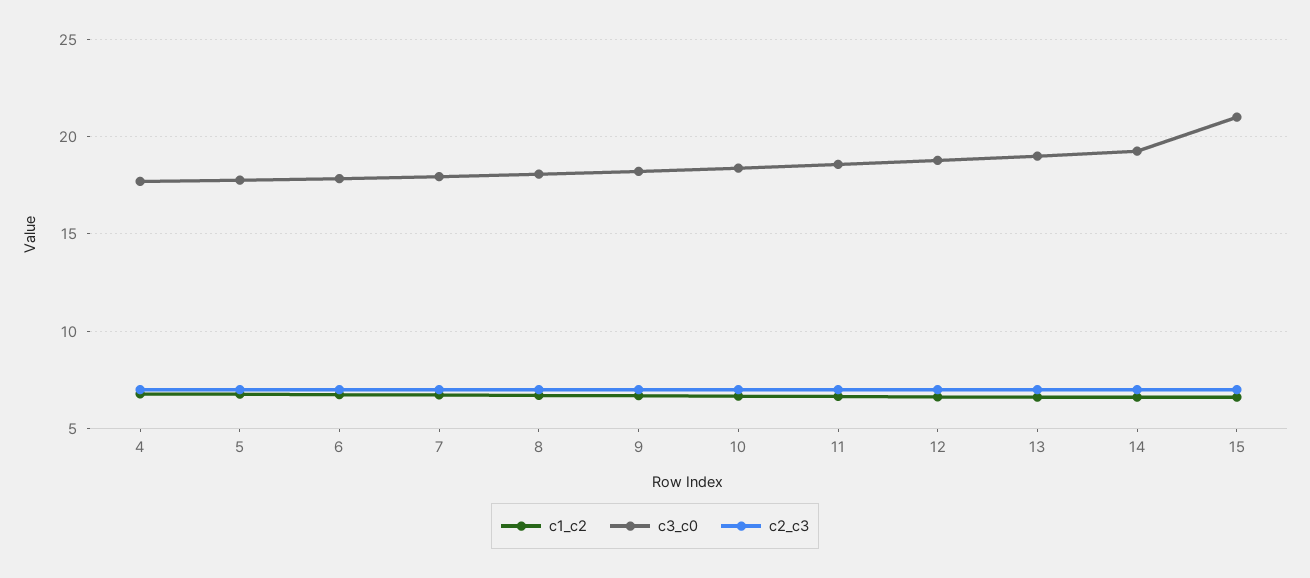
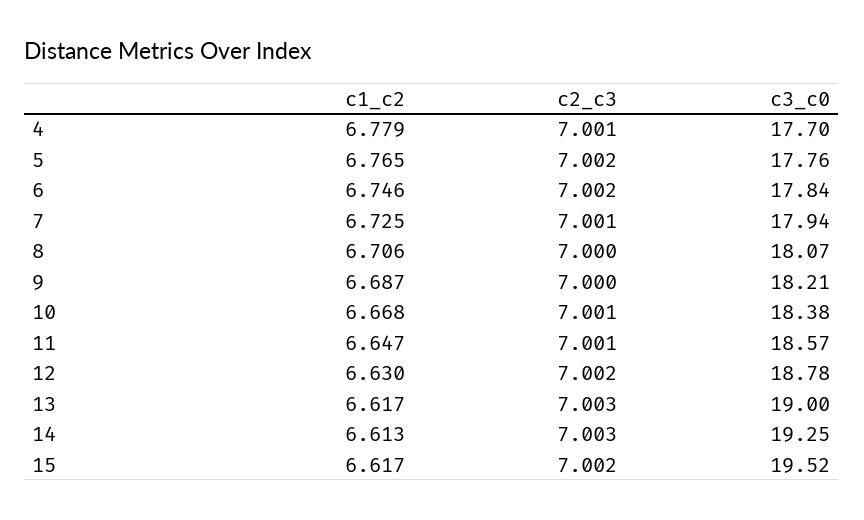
  {
    "c1_c2": {
      "4": 6.779,
      "5": 6.765,
      "6": 6.746,
      "7": 6.725,
      "8": 6.706,
      "9": 6.687,
      "10": 6.668,
      "11": 6.647,
      "12": 6.63,
      "13": 6.617,
      "14": 6.613,
      "15": 6.617
    },
    "c3_c0": {
      "4": 17.7,
      "5": 17.76,
      "6": 17.84,
      "7": 17.94,
      "8": 18.07,
      "9": 18.21,
      "10": 18.38,
      "11": 18.57,
      "12": 18.78,
      "13": 19,
      "14": 19.25,
-     "15": 21
+     "15": 19.52
    },
    "c2_c3": {
      "4": 7.001,
      "5": 7.002,
      "6": 7.002,
      "7": 7.001,
      "8": 7,
      "9": 7,
      "10": 7.001,
      "11": 7.001,
      "12": 7.002,
      "13": 7.003,
      "14": 7.003,
      "15": 7.002
    }
  }

